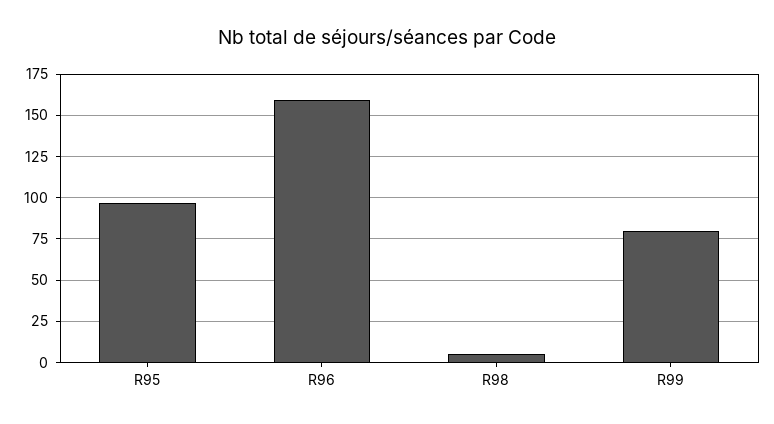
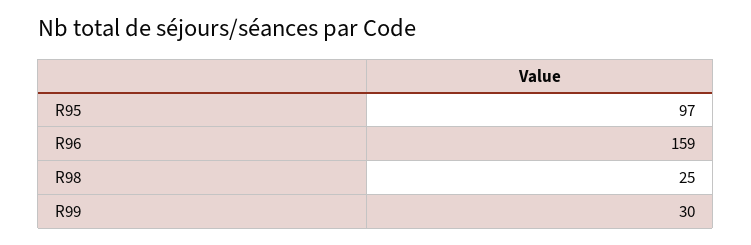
  {
    "R95": 97,
    "R96": 159,
-   "R98": 5,
+   "R98": 25,
-   "R99": 80
+   "R99": 30
  }

